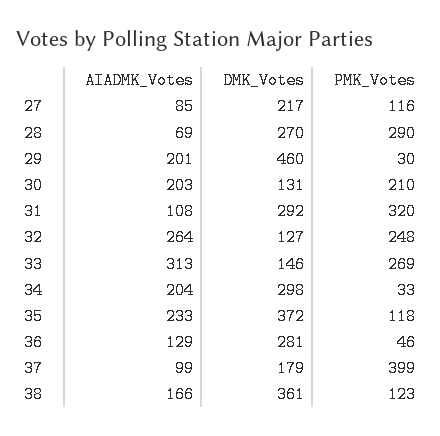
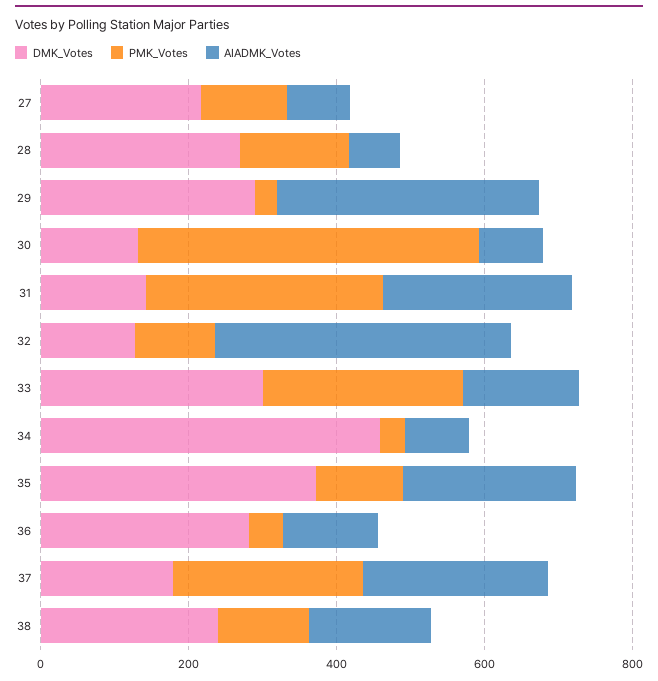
  {
    "AIADMK_Votes": {
      "27": 85,
      "28": 69,
-     "29": 201,
+     "29": 350,
-     "30": 203,
+     "30": 100,
-     "31": 108,
+     "31": 250,
-     "32": 264,
+     "32": 400,
-     "33": 313,
+     "33": 150,
-     "34": 204,
+     "34": 100,
      "35": 233,
      "36": 129,
-     "37": 99,
+     "37": 250,
      "38": 166
    },
    "DMK_Votes": {
      "27": 217,
      "28": 270,
-     "29": 460,
+     "29": 300,
      "30": 131,
-     "31": 292,
+     "31": 150,
      "32": 127,
-     "33": 146,
+     "33": 300,
-     "34": 298,
+     "34": 450,
      "35": 372,
      "36": 281,
      "37": 179,
-     "38": 361
+     "38": 250
    },
    "PMK_Votes": {
      "27": 116,
-     "28": 290,
+     "28": 150,
      "29": 30,
-     "30": 210,
+     "30": 450,
      "31": 320,
-     "32": 248,
+     "32": 100,
      "33": 269,
      "34": 33,
      "35": 118,
      "36": 46,
-     "37": 399,
+     "37": 250,
      "38": 123
    }
  }

